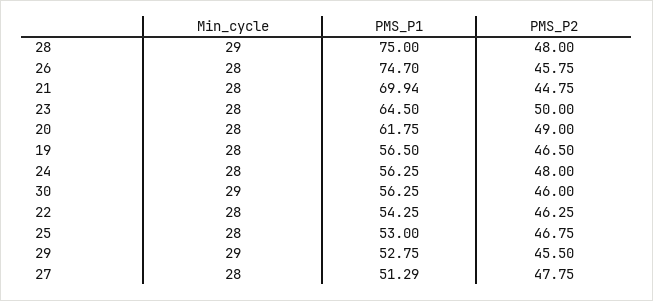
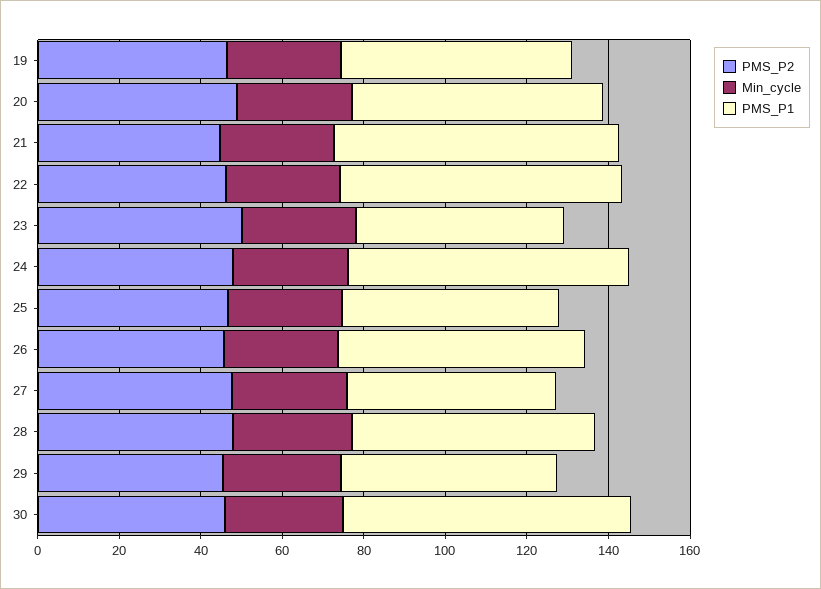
  {
    "Min_cycle": {
      "28": 29,
      "26": 28,
      "21": 28,
      "23": 28,
      "20": 28,
      "19": 28,
      "24": 28,
      "30": 29,
      "22": 28,
      "25": 28,
      "29": 29,
      "27": 28
    },
    "PMS_P1": {
-     "28": 75,
+     "28": 60,
-     "26": 74.7,
+     "26": 60,
      "21": 69.94,
-     "23": 64.5,
+     "23": 50,
      "20": 61.75,
      "19": 56.5,
-     "24": 56.25,
+     "24": 70,
-     "30": 56.25,
+     "30": 70,
-     "22": 54.25,
+     "22": 70,
      "25": 53,
      "29": 52.75,
      "27": 51.29
    },
    "PMS_P2": {
      "28": 48,
      "26": 45.75,
      "21": 44.75,
      "23": 50,
      "20": 49,
      "19": 46.5,
      "24": 48,
      "30": 46,
      "22": 46.25,
      "25": 46.75,
      "29": 45.5,
      "27": 47.75
    }
  }

